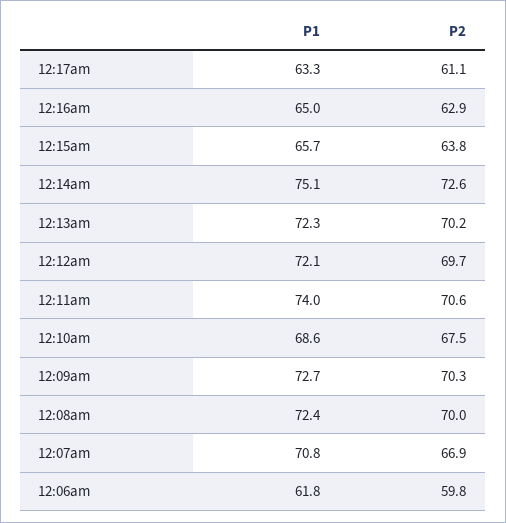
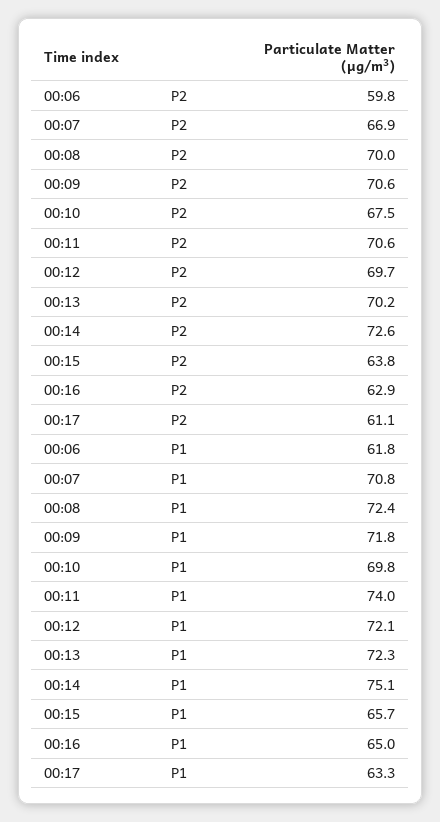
  {
    "P1": {
      "12:17am": 63.3,
      "12:16am": 65,
      "12:15am": 65.7,
      "12:14am": 75.1,
      "12:13am": 72.3,
      "12:12am": 72.1,
      "12:11am": 74,
-     "12:10am": 68.6,
+     "12:10am": 69.8,
-     "12:09am": 72.7,
+     "12:09am": 71.8,
      "12:08am": 72.4,
      "12:07am": 70.8,
      "12:06am": 61.8
    },
    "P2": {
      "12:17am": 61.1,
      "12:16am": 62.9,
      "12:15am": 63.8,
      "12:14am": 72.6,
      "12:13am": 70.2,
      "12:12am": 69.7,
      "12:11am": 70.6,
      "12:10am": 67.5,
-     "12:09am": 70.3,
+     "12:09am": 70.6,
      "12:08am": 70,
      "12:07am": 66.9,
      "12:06am": 59.8
    }
  }

